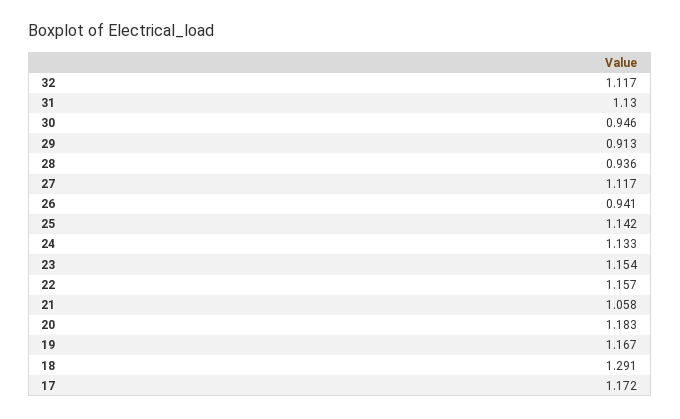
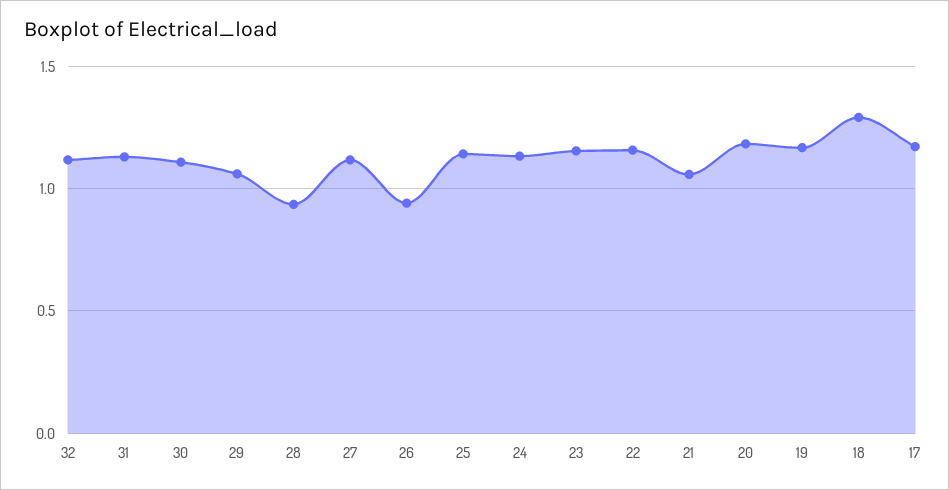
  {
    "32": 1.117,
    "31": 1.13,
-   "30": 0.946,
+   "30": 1.1,
-   "29": 0.913,
+   "29": 1.05,
    "28": 0.936,
    "27": 1.117,
    "26": 0.941,
    "25": 1.142,
    "24": 1.133,
    "23": 1.154,
    "22": 1.157,
    "21": 1.058,
    "20": 1.183,
    "19": 1.167,
    "18": 1.291,
    "17": 1.172
  }

